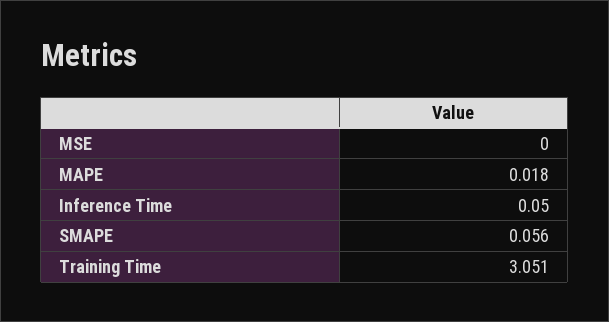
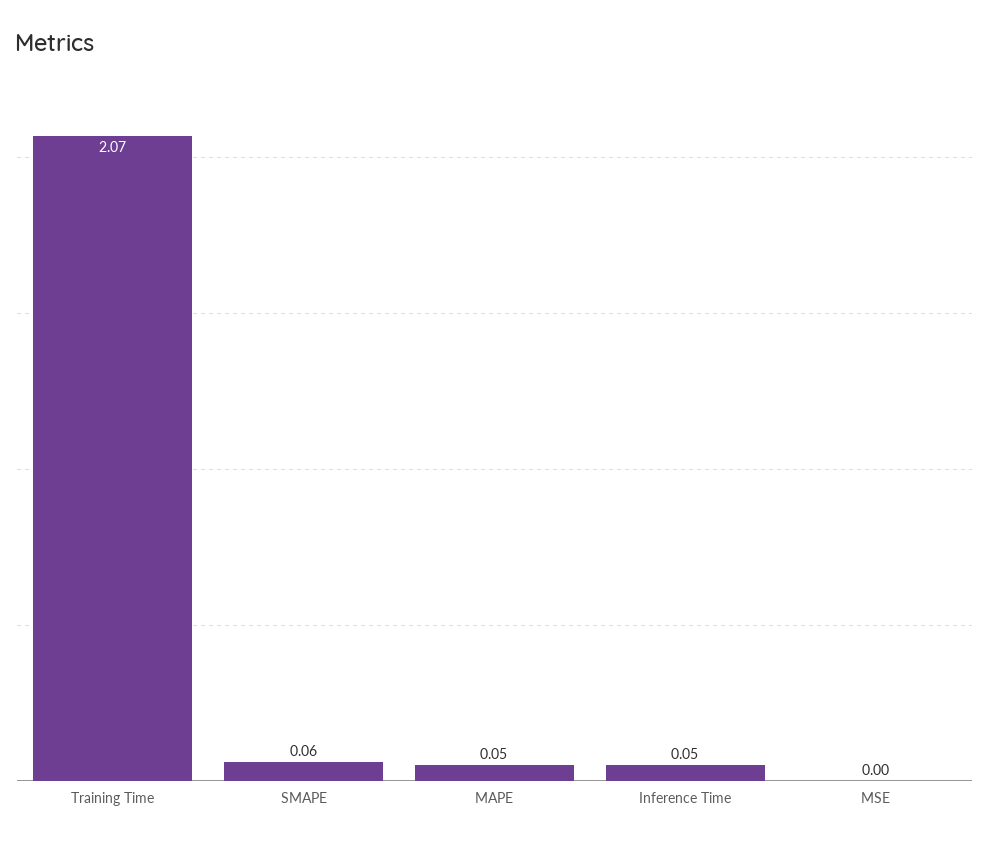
  {
    "MSE": 0,
-   "MAPE": 0.018,
+   "MAPE": 0.05,
    "Inference Time": 0.05,
    "SMAPE": 0.056,
-   "Training Time": 3.051
+   "Training Time": 2.07
  }

